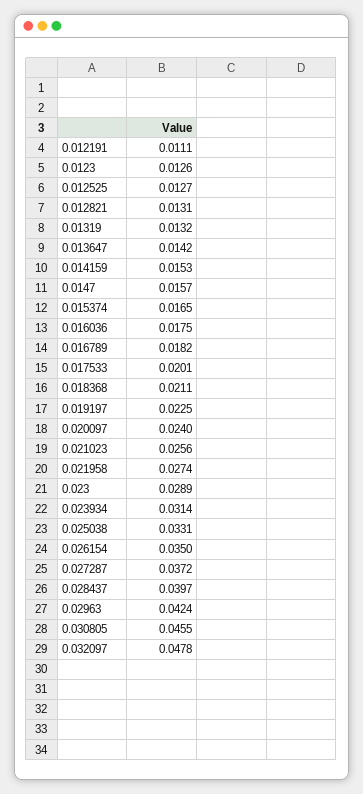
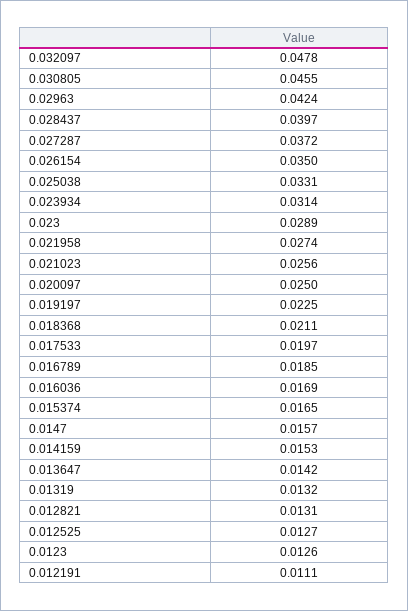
  {
    "0.012191": 0.0111,
    "0.0123": 0.0126,
    "0.012525": 0.0127,
    "0.012821": 0.0131,
    "0.01319": 0.0132,
    "0.013647": 0.0142,
    "0.014159": 0.0153,
    "0.0147": 0.0157,
    "0.015374": 0.0165,
-   "0.016036": 0.0175,
+   "0.016036": 0.0169,
-   "0.016789": 0.0182,
+   "0.016789": 0.0185,
-   "0.017533": 0.0201,
+   "0.017533": 0.0197,
    "0.018368": 0.0211,
    "0.019197": 0.0225,
-   "0.020097": 0.024,
+   "0.020097": 0.025,
    "0.021023": 0.0256,
    "0.021958": 0.0274,
    "0.023": 0.0289,
    "0.023934": 0.0314,
    "0.025038": 0.0331,
    "0.026154": 0.035,
    "0.027287": 0.0372,
    "0.028437": 0.0397,
    "0.02963": 0.0424,
    "0.030805": 0.0455,
    "0.032097": 0.0478
  }

